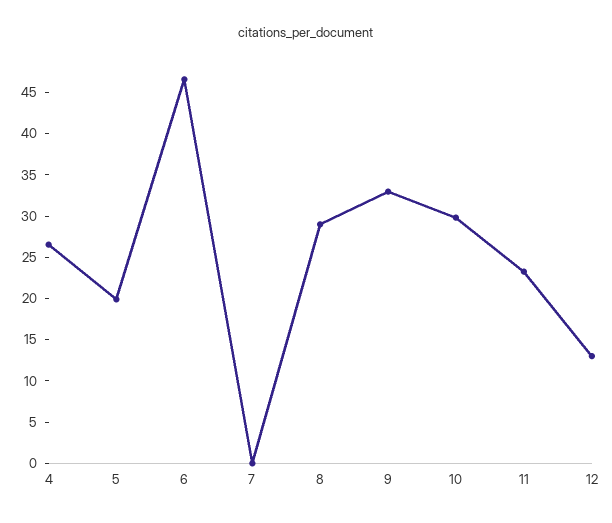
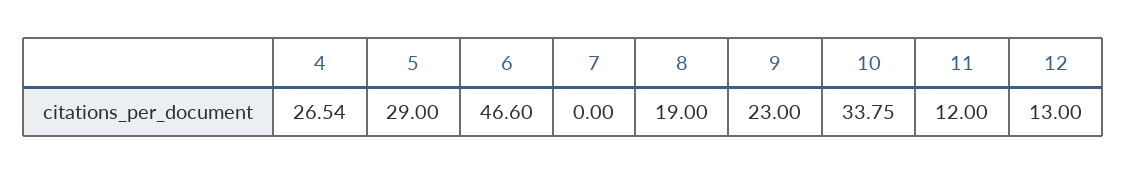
  {
    "4": 26.54,
-   "5": 20,
+   "5": 29,
    "6": 46.6,
    "7": 0,
-   "8": 29,
+   "8": 19,
-   "9": 33,
+   "9": 23,
-   "10": 30,
+   "10": 33.75,
-   "11": 23,
+   "11": 12,
    "12": 13
  }

